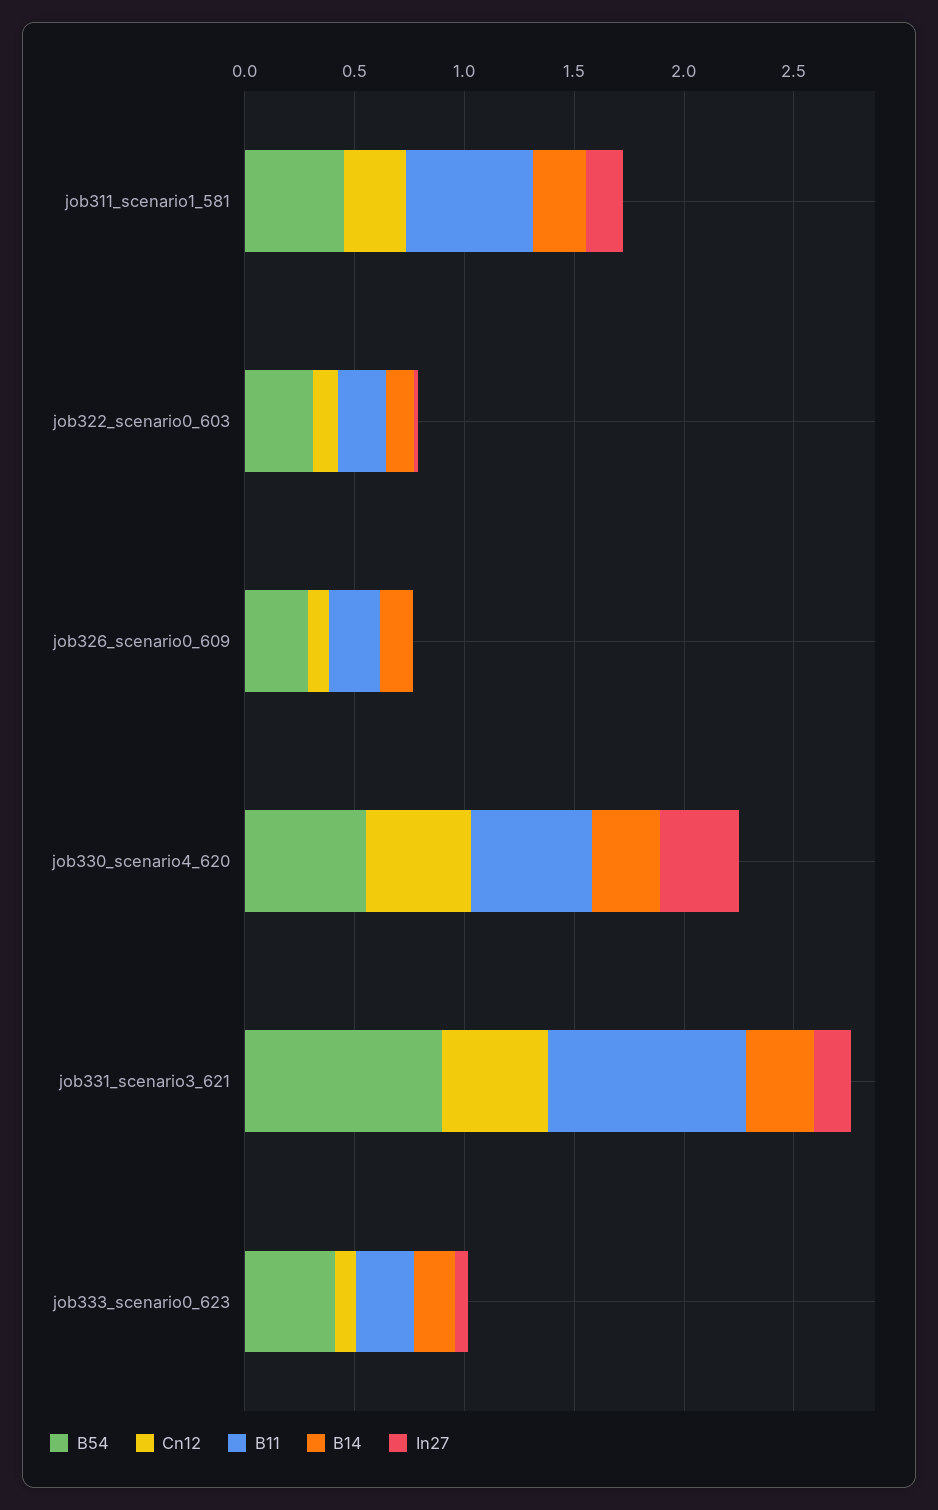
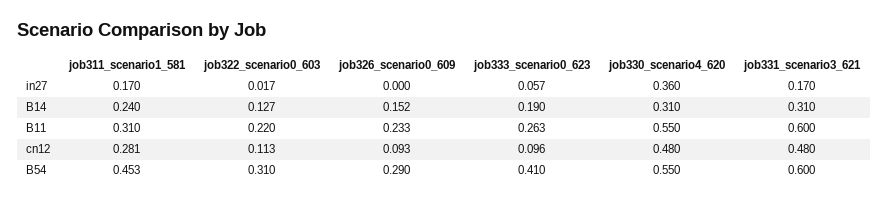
  {
    "B54": {
      "job311_scenario1_581": 0.453,
      "job322_scenario0_603": 0.31,
      "job326_scenario0_609": 0.29,
      "job330_scenario4_620": 0.55,
-     "job331_scenario3_621": 0.9,
+     "job331_scenario3_621": 0.6,
      "job333_scenario0_623": 0.41
    },
    "Cn12": {
      "job311_scenario1_581": 0.281,
      "job322_scenario0_603": 0.113,
      "job326_scenario0_609": 0.093,
      "job330_scenario4_620": 0.48,
      "job331_scenario3_621": 0.48,
      "job333_scenario0_623": 0.096
    },
    "B11": {
-     "job311_scenario1_581": 0.6,
+     "job311_scenario1_581": 0.31,
      "job322_scenario0_603": 0.22,
      "job326_scenario0_609": 0.233,
      "job330_scenario4_620": 0.55,
-     "job331_scenario3_621": 0.9,
+     "job331_scenario3_621": 0.6,
      "job333_scenario0_623": 0.263
    },
    "B14": {
      "job311_scenario1_581": 0.24,
      "job322_scenario0_603": 0.127,
      "job326_scenario0_609": 0.152,
      "job330_scenario4_620": 0.31,
      "job331_scenario3_621": 0.31,
      "job333_scenario0_623": 0.19
    },
    "In27": {
      "job311_scenario1_581": 0.17,
      "job322_scenario0_603": 0.017,
      "job326_scenario0_609": 0,
      "job330_scenario4_620": 0.36,
      "job331_scenario3_621": 0.17,
      "job333_scenario0_623": 0.057
    }
  }

